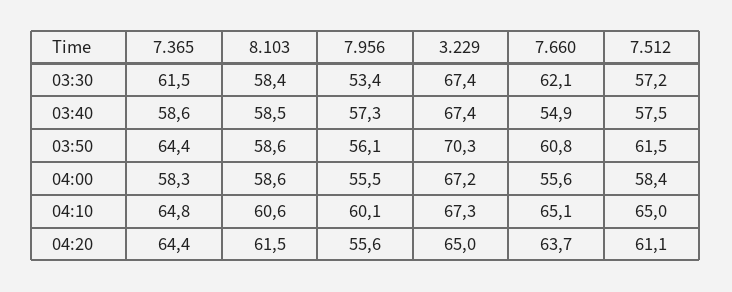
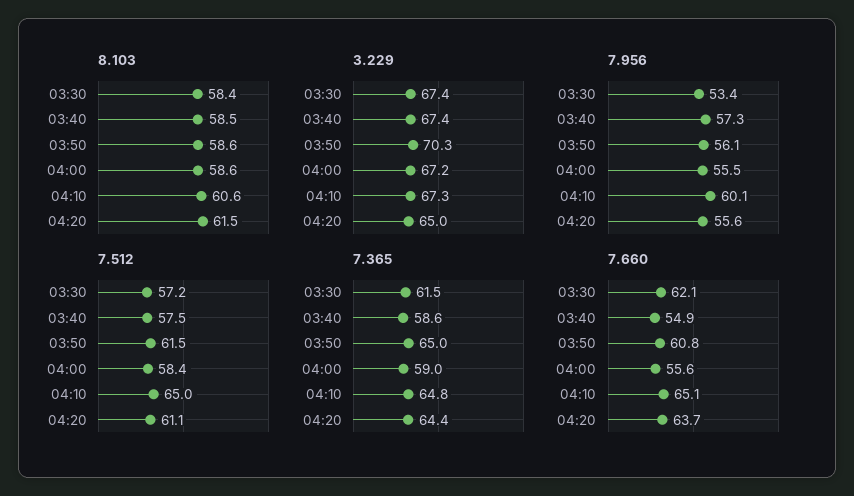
  {
    "7.365": {
      "03:30": 61.5,
      "03:40": 58.6,
-     "03:50": 64.4,
+     "03:50": 65,
-     "04:00": 58.3,
+     "04:00": 59,
      "04:10": 64.8,
      "04:20": 64.4
    },
    "8.103": {
      "03:30": 58.4,
      "03:40": 58.5,
      "03:50": 58.6,
      "04:00": 58.6,
      "04:10": 60.6,
      "04:20": 61.5
    },
    "7.956": {
      "03:30": 53.4,
      "03:40": 57.3,
      "03:50": 56.1,
      "04:00": 55.5,
      "04:10": 60.1,
      "04:20": 55.6
    },
    "3.229": {
      "03:30": 67.4,
      "03:40": 67.4,
      "03:50": 70.3,
      "04:00": 67.2,
      "04:10": 67.3,
      "04:20": 65
    },
    "7.660": {
      "03:30": 62.1,
      "03:40": 54.9,
      "03:50": 60.8,
      "04:00": 55.6,
      "04:10": 65.1,
      "04:20": 63.7
    },
    "7.512": {
      "03:30": 57.2,
      "03:40": 57.5,
      "03:50": 61.5,
      "04:00": 58.4,
      "04:10": 65,
      "04:20": 61.1
    }
  }

